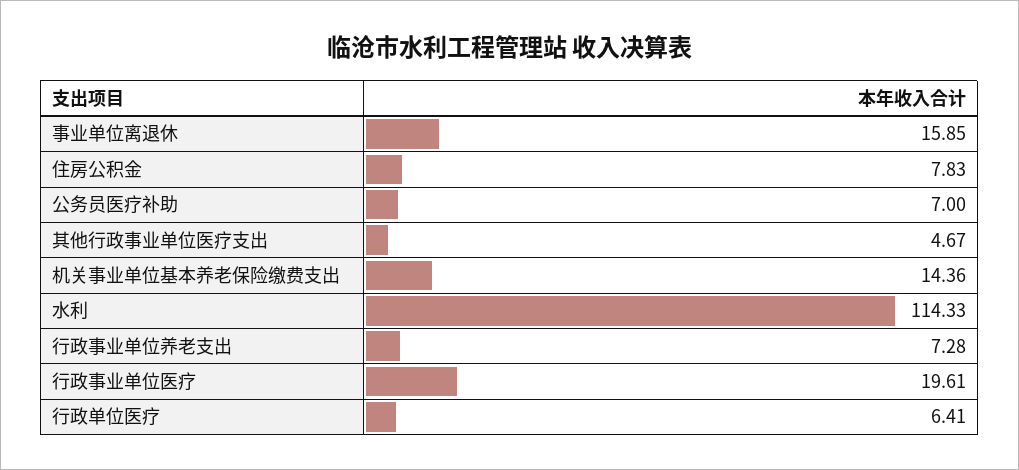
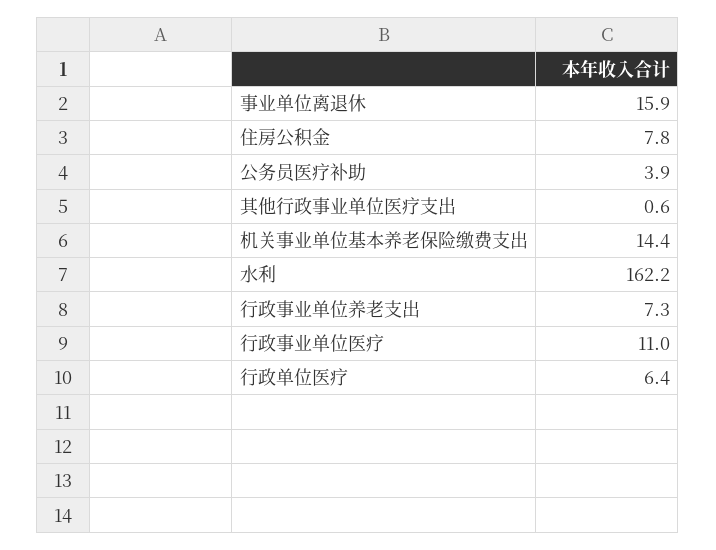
  {
    "事业单位离退休": 15.85,
    "住房公积金": 7.83,
-   "公务员医疗补助": 7,
+   "公务员医疗补助": 3.9,
-   "其他行政事业单位医疗支出": 4.67,
+   "其他行政事业单位医疗支出": 0.6,
    "机关事业单位基本养老保险缴费支出": 14.36,
-   "水利": 114.33,
+   "水利": 162.2,
    "行政事业单位养老支出": 7.28,
-   "行政事业单位医疗": 19.61,
+   "行政事业单位医疗": 11,
    "行政单位医疗": 6.41
  }

